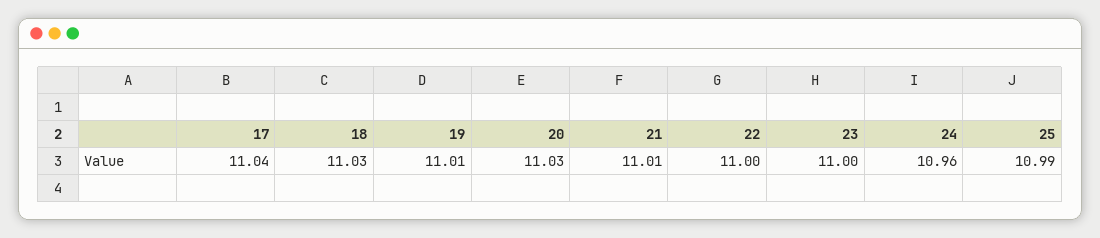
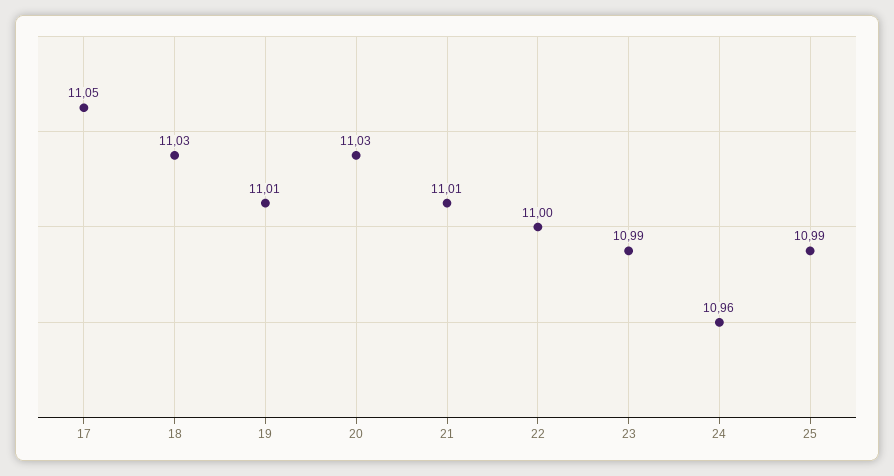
  {
-   "17": 11.04,
+   "17": 11.05,
    "18": 11.03,
    "19": 11.01,
    "20": 11.03,
    "21": 11.01,
    "22": 11,
-   "23": 11,
+   "23": 10.99,
    "24": 10.96,
    "25": 10.99
  }

